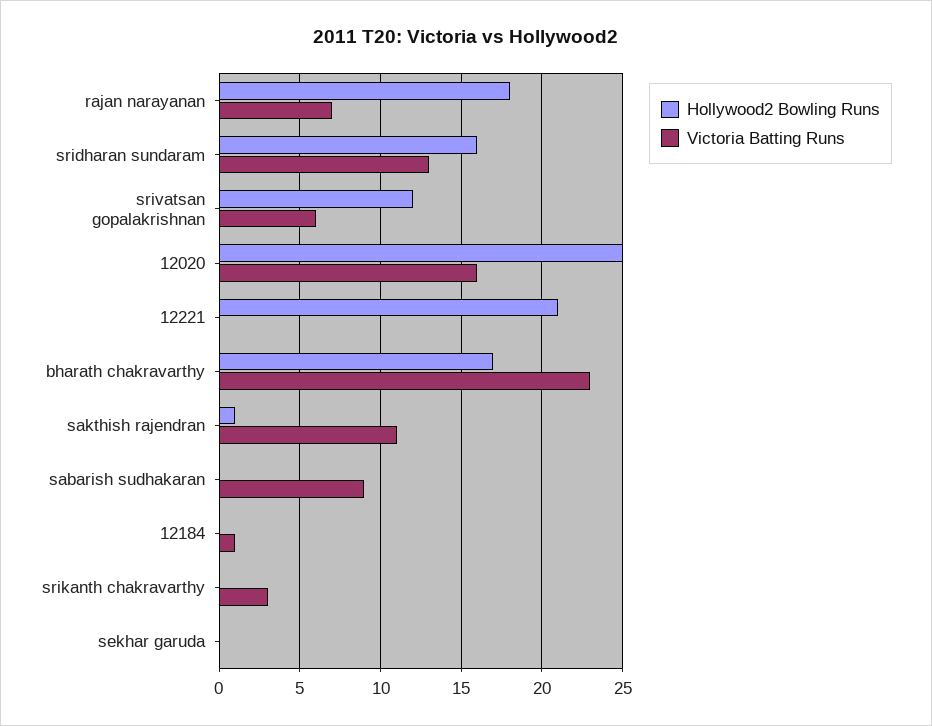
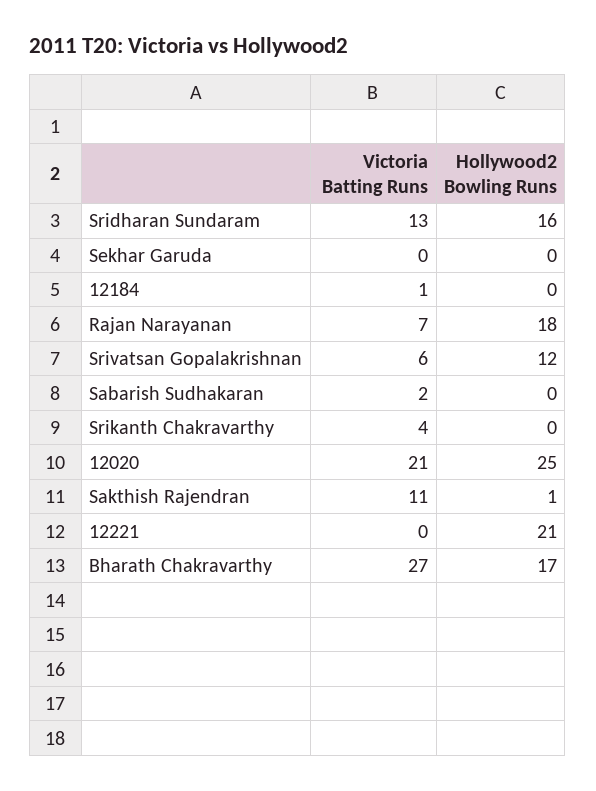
  {
    "Hollywood2 Bowling Runs": {
      "rajan narayanan": 18,
      "sridharan sundaram": 16,
      "srivatsan gopalakrishnan": 12,
      "12020": 25,
      "12221": 21,
      "bharath chakravarthy": 17,
      "sakthish rajendran": 1,
      "sabarish sudhakaran": 0,
      "12184": 0,
      "srikanth chakravarthy": 0,
      "sekhar garuda": 0
    },
    "Victoria Batting Runs": {
      "rajan narayanan": 7,
      "sridharan sundaram": 13,
      "srivatsan gopalakrishnan": 6,
-     "12020": 16,
+     "12020": 21,
      "12221": 0,
-     "bharath chakravarthy": 23,
+     "bharath chakravarthy": 27,
      "sakthish rajendran": 11,
-     "sabarish sudhakaran": 9,
+     "sabarish sudhakaran": 2,
      "12184": 1,
-     "srikanth chakravarthy": 3,
+     "srikanth chakravarthy": 4,
      "sekhar garuda": 0
    }
  }

